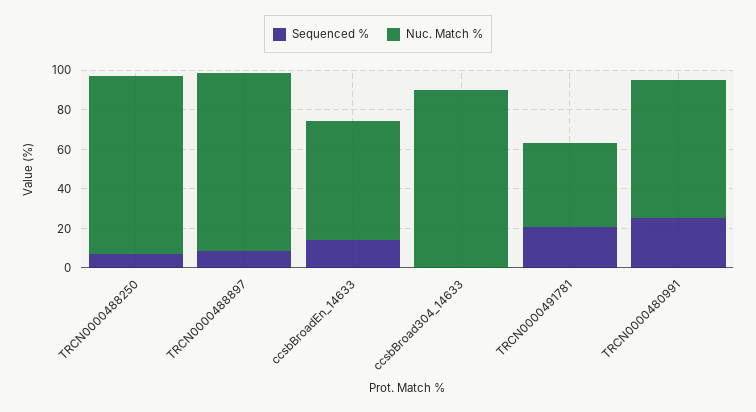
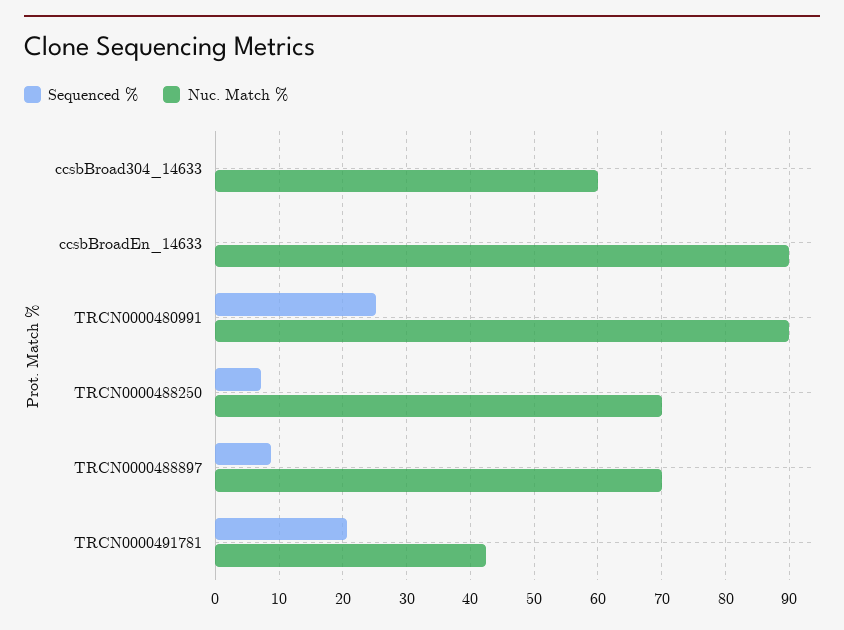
  {
    "Sequenced %": {
      "TRCN0000488250": 7,
      "TRCN0000488897": 9,
-     "ccsbBroadEn_14633": 15,
+     "ccsbBroadEn_14633": 0,
      "ccsbBroad304_14633": 0,
      "TRCN0000491781": 21,
      "TRCN0000480991": 25
    },
    "Nuc. Match %": {
-     "TRCN0000488250": 90,
+     "TRCN0000488250": 70,
-     "TRCN0000488897": 90,
+     "TRCN0000488897": 70,
-     "ccsbBroadEn_14633": 60,
+     "ccsbBroadEn_14633": 90,
-     "ccsbBroad304_14633": 90,
+     "ccsbBroad304_14633": 60,
      "TRCN0000491781": 42,
-     "TRCN0000480991": 70
+     "TRCN0000480991": 90
    }
  }

